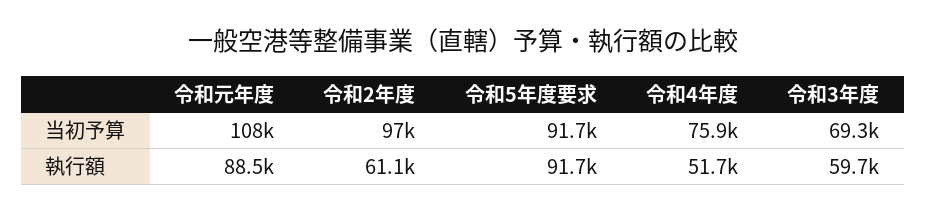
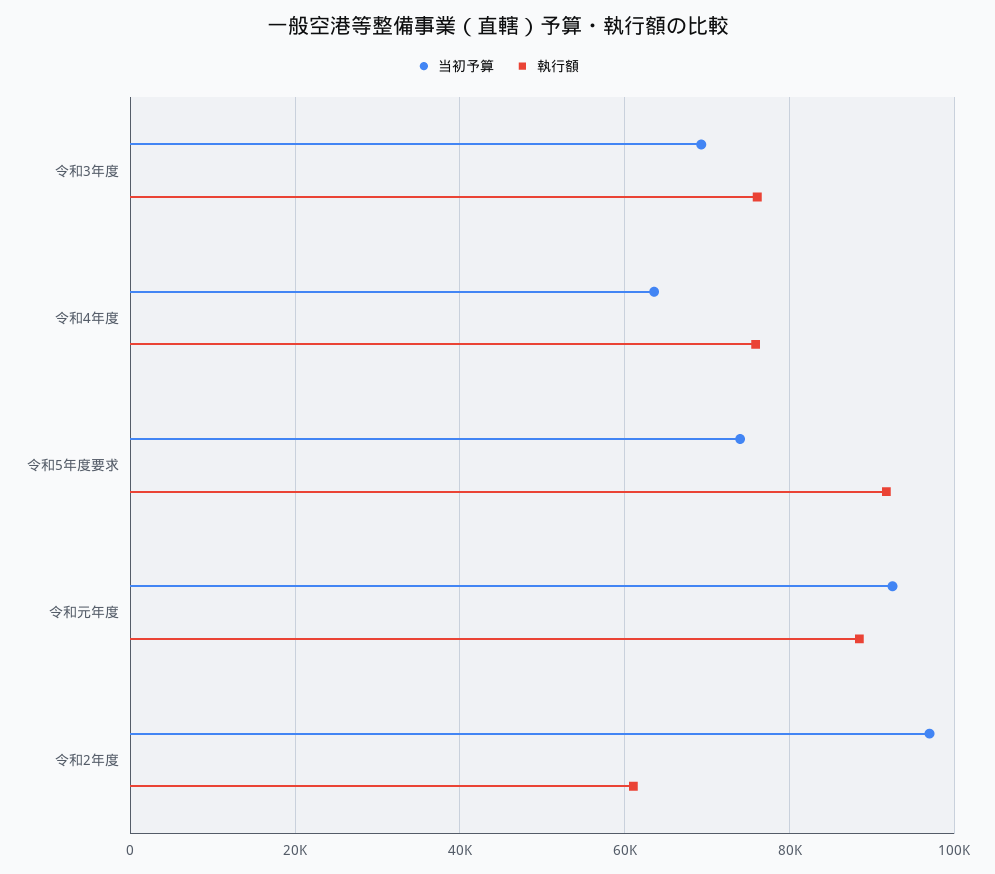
  {
    "当初予算": {
-     "令和元年度": 108000,
+     "令和元年度": 92000,
      "令和2年度": 97000,
-     "令和5年度要求": 91700,
+     "令和5年度要求": 74000,
-     "令和4年度": 75900,
+     "令和4年度": 64000,
      "令和3年度": 69300
    },
    "執行額": {
      "令和元年度": 88500,
      "令和2年度": 61100,
      "令和5年度要求": 91700,
-     "令和4年度": 51700,
+     "令和4年度": 76000,
-     "令和3年度": 59700
+     "令和3年度": 76000
    }
  }

